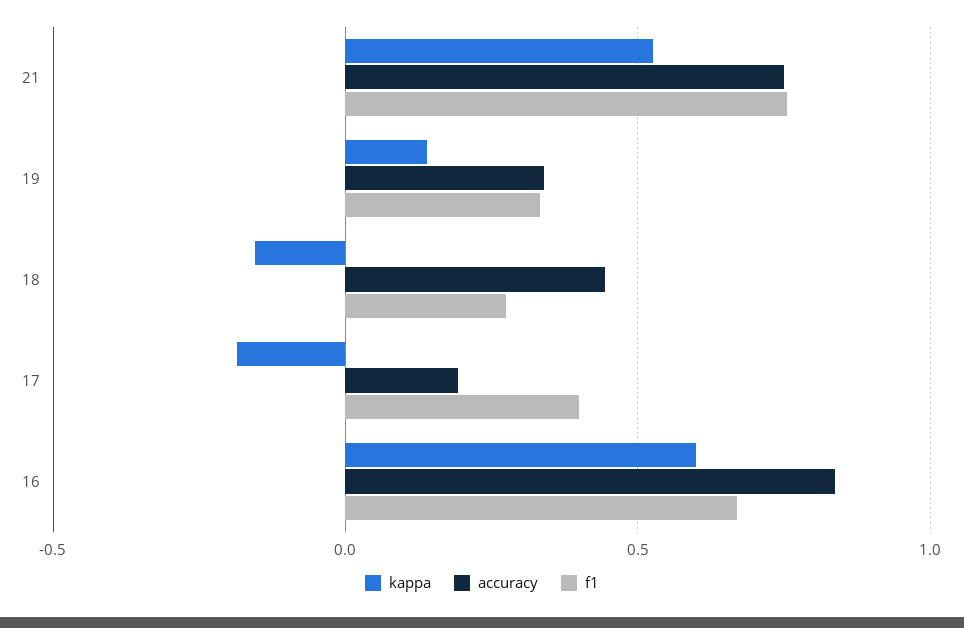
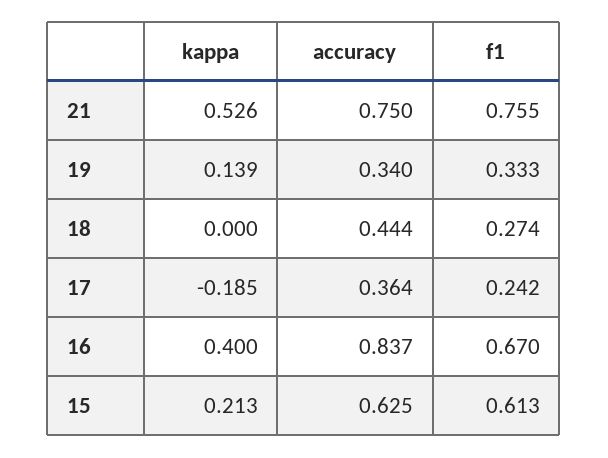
  {
    "kappa": {
      "21": 0.526,
      "19": 0.139,
-     "18": -0.15,
+     "18": 0,
      "17": -0.185,
-     "16": 0.6
+     "16": 0.4,
+     "15": 0.213
    },
    "accuracy": {
      "21": 0.75,
      "19": 0.34,
      "18": 0.444,
-     "17": 0.2,
+     "17": 0.364,
-     "16": 0.837
+     "16": 0.837,
+     "15": 0.625
    },
    "f1": {
      "21": 0.755,
      "19": 0.333,
      "18": 0.274,
-     "17": 0.4,
+     "17": 0.242,
-     "16": 0.67
+     "16": 0.67,
+     "15": 0.613
    }
  }

